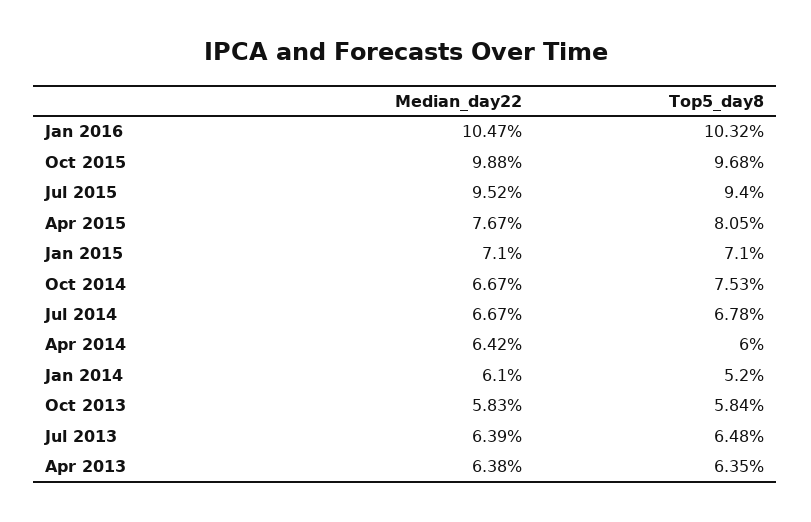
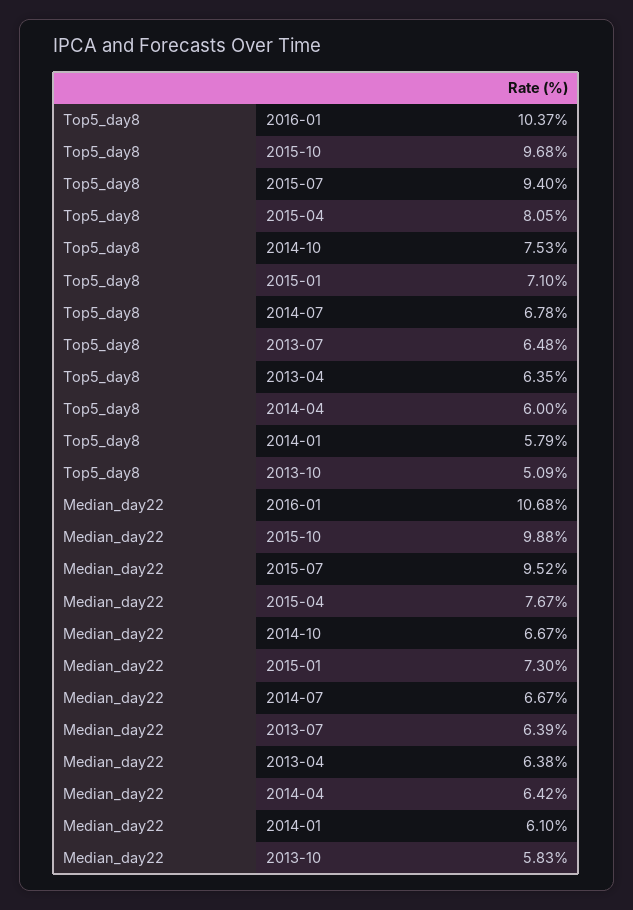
  {
    "Median_day22": {
-     "Jan 2016": 10.47,
+     "Jan 2016": 10.68,
      "Oct 2015": 9.88,
      "Jul 2015": 9.52,
      "Apr 2015": 7.67,
-     "Jan 2015": 7.1,
+     "Jan 2015": 7.3,
      "Oct 2014": 6.67,
      "Jul 2014": 6.67,
      "Apr 2014": 6.42,
      "Jan 2014": 6.1,
      "Oct 2013": 5.83,
      "Jul 2013": 6.39,
      "Apr 2013": 6.38
    },
    "Top5_day8": {
-     "Jan 2016": 10.32,
+     "Jan 2016": 10.37,
      "Oct 2015": 9.68,
      "Jul 2015": 9.4,
      "Apr 2015": 8.05,
      "Jan 2015": 7.1,
      "Oct 2014": 7.53,
      "Jul 2014": 6.78,
      "Apr 2014": 6,
-     "Jan 2014": 5.2,
+     "Jan 2014": 5.79,
-     "Oct 2013": 5.84,
+     "Oct 2013": 5.09,
      "Jul 2013": 6.48,
      "Apr 2013": 6.35
    }
  }

